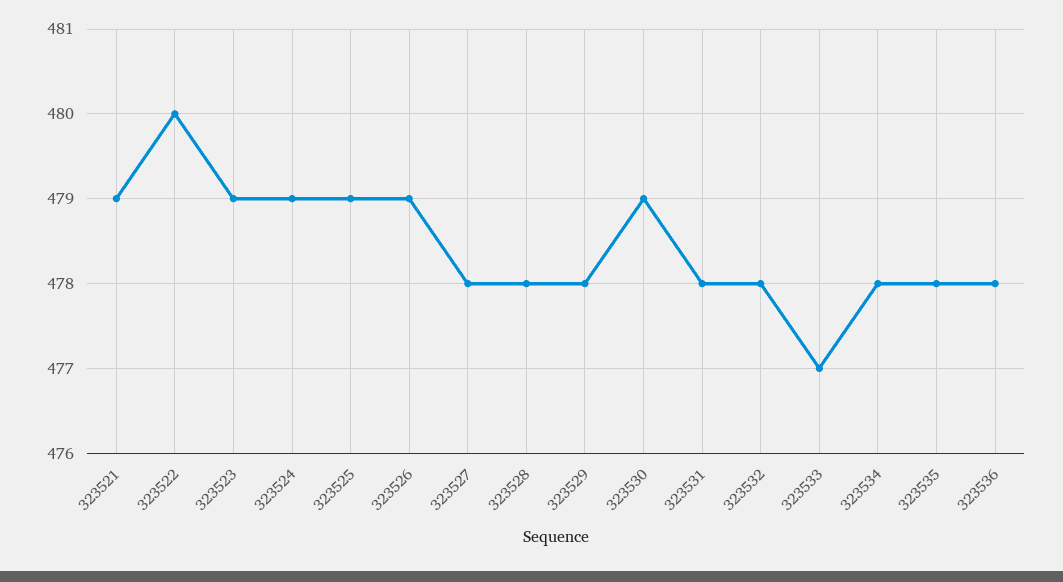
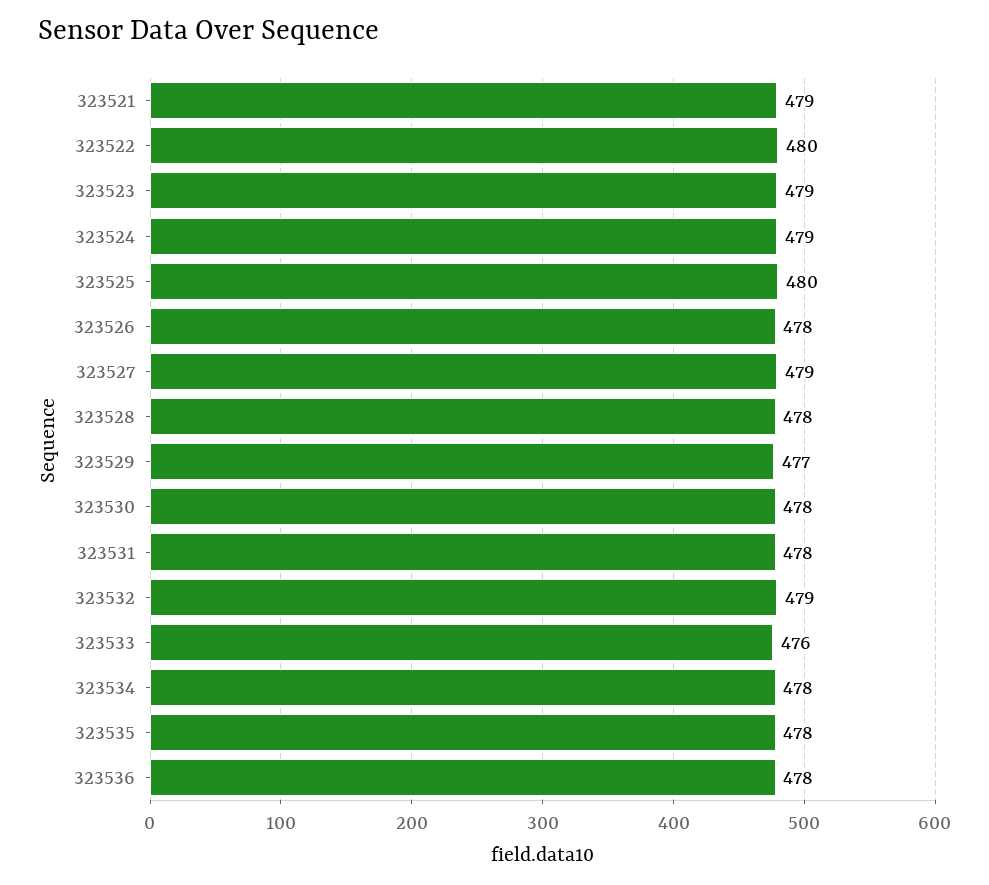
  {
    "323521": 479,
    "323522": 480,
    "323523": 479,
    "323524": 479,
-   "323525": 479,
+   "323525": 480,
-   "323526": 479,
+   "323526": 478,
-   "323527": 478,
+   "323527": 479,
    "323528": 478,
-   "323529": 478,
+   "323529": 477,
-   "323530": 479,
+   "323530": 478,
    "323531": 478,
-   "323532": 478,
+   "323532": 479,
-   "323533": 477,
+   "323533": 476,
    "323534": 478,
    "323535": 478,
    "323536": 478
  }

